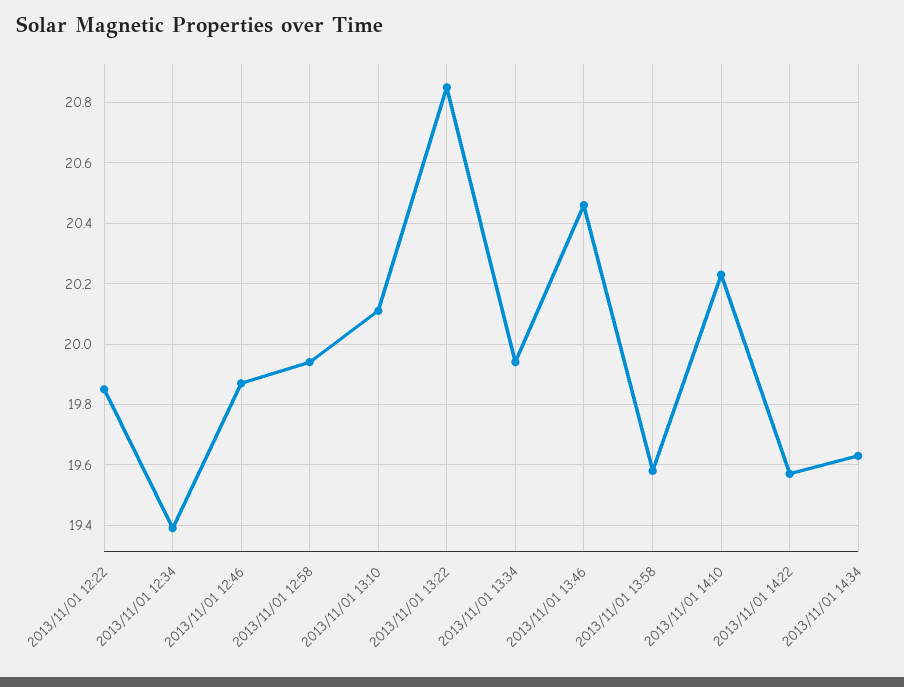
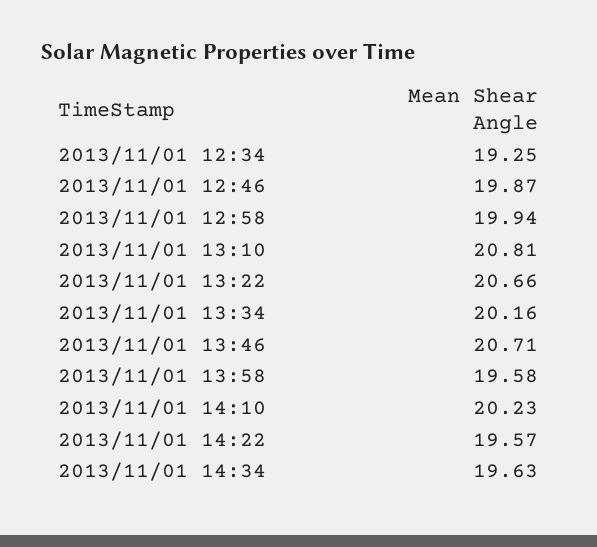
  {
-   "2013/11/01 12:22": 19.85,
-   "2013/11/01 12:34": 19.4,
+   "2013/11/01 12:34": 19.25,
    "2013/11/01 12:46": 19.87,
    "2013/11/01 12:58": 19.94,
-   "2013/11/01 13:10": 20.1,
+   "2013/11/01 13:10": 20.81,
-   "2013/11/01 13:22": 20.85,
+   "2013/11/01 13:22": 20.66,
-   "2013/11/01 13:34": 19.95,
+   "2013/11/01 13:34": 20.16,
-   "2013/11/01 13:46": 20.45,
+   "2013/11/01 13:46": 20.71,
    "2013/11/01 13:58": 19.58,
    "2013/11/01 14:10": 20.23,
    "2013/11/01 14:22": 19.57,
    "2013/11/01 14:34": 19.63
  }

